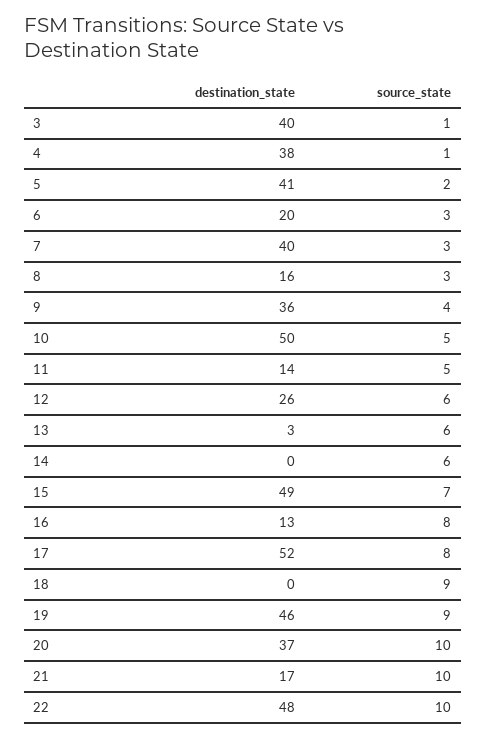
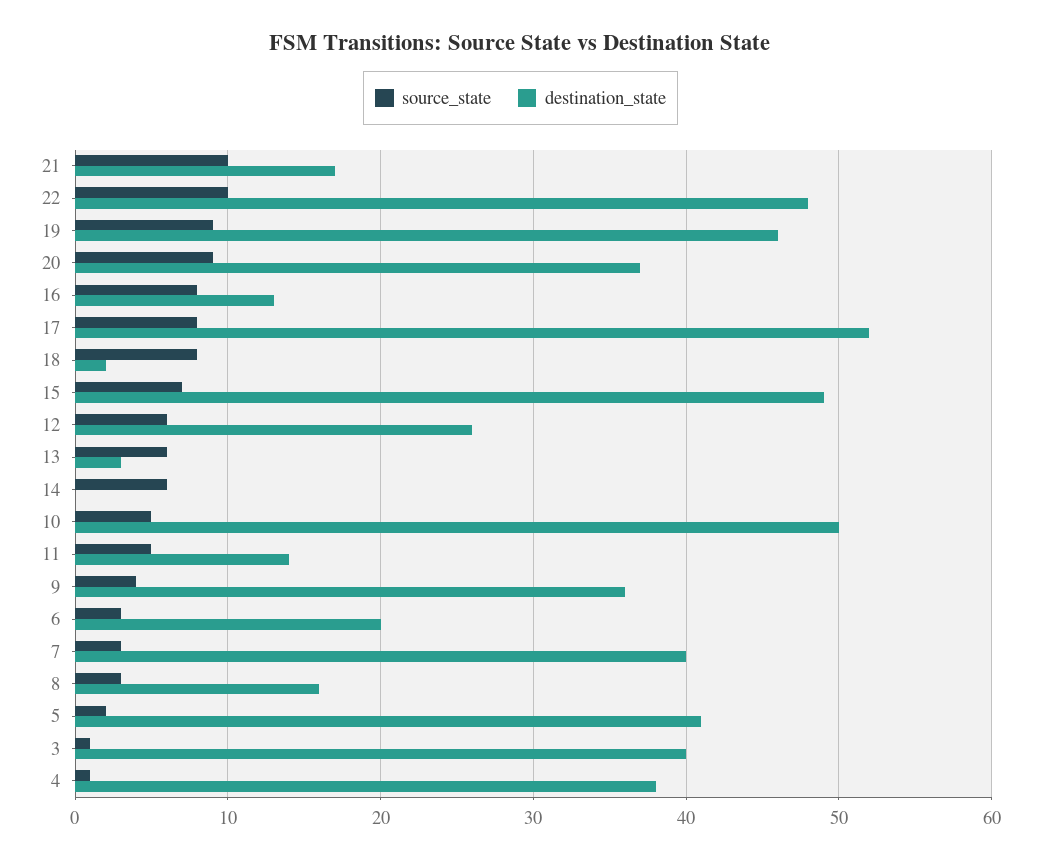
  {
    "destination_state": {
      "3": 40,
      "4": 38,
      "5": 41,
      "6": 20,
      "7": 40,
      "8": 16,
      "9": 36,
      "10": 50,
      "11": 14,
      "12": 26,
      "13": 3,
      "14": 0,
      "15": 49,
      "16": 13,
      "17": 52,
-     "18": 0,
+     "18": 2,
      "19": 46,
      "20": 37,
      "21": 17,
      "22": 48
    },
    "source_state": {
      "3": 1,
      "4": 1,
      "5": 2,
      "6": 3,
      "7": 3,
      "8": 3,
      "9": 4,
      "10": 5,
      "11": 5,
      "12": 6,
      "13": 6,
      "14": 6,
      "15": 7,
      "16": 8,
      "17": 8,
-     "18": 9,
+     "18": 8,
      "19": 9,
-     "20": 10,
+     "20": 9,
      "21": 10,
      "22": 10
    }
  }

